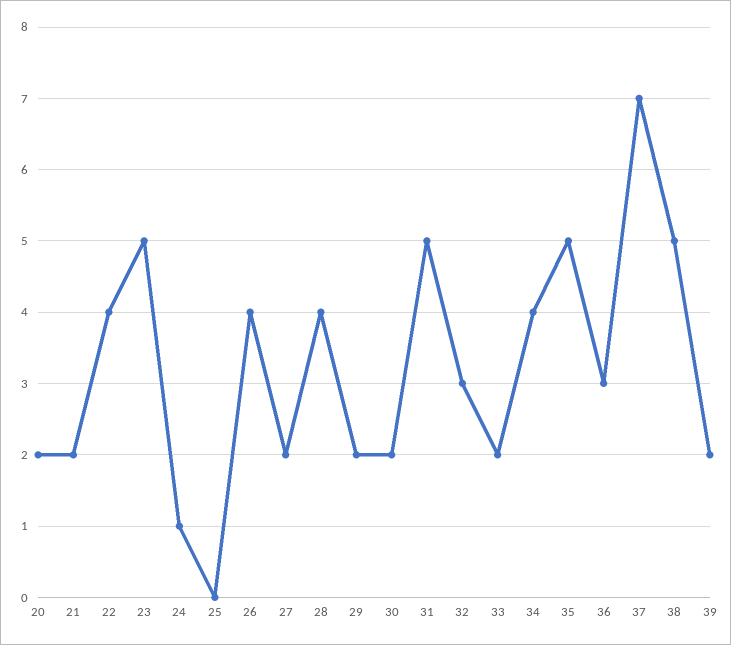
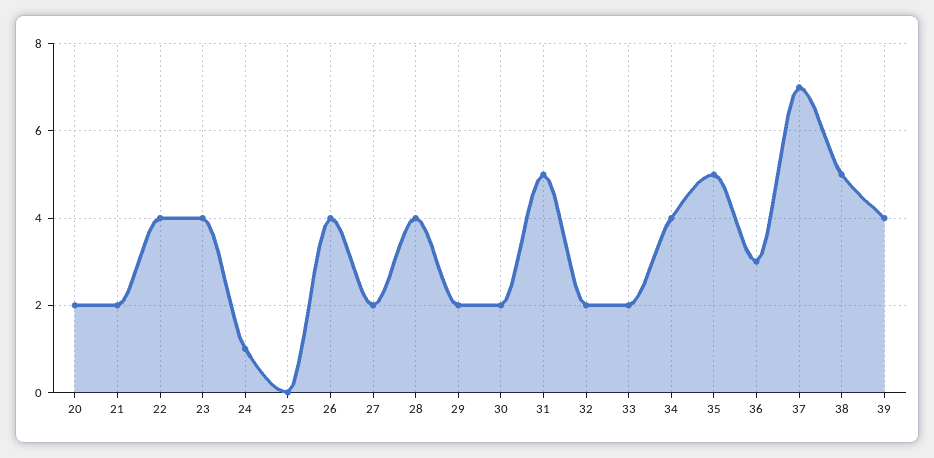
  {
    "20": 2,
    "21": 2,
    "22": 4,
-   "23": 5,
+   "23": 4,
    "24": 1,
    "25": 0,
    "26": 4,
    "27": 2,
    "28": 4,
    "29": 2,
    "30": 2,
    "31": 5,
-   "32": 3,
+   "32": 2,
    "33": 2,
    "34": 4,
    "35": 5,
    "36": 3,
    "37": 7,
    "38": 5,
-   "39": 2
+   "39": 4
  }

